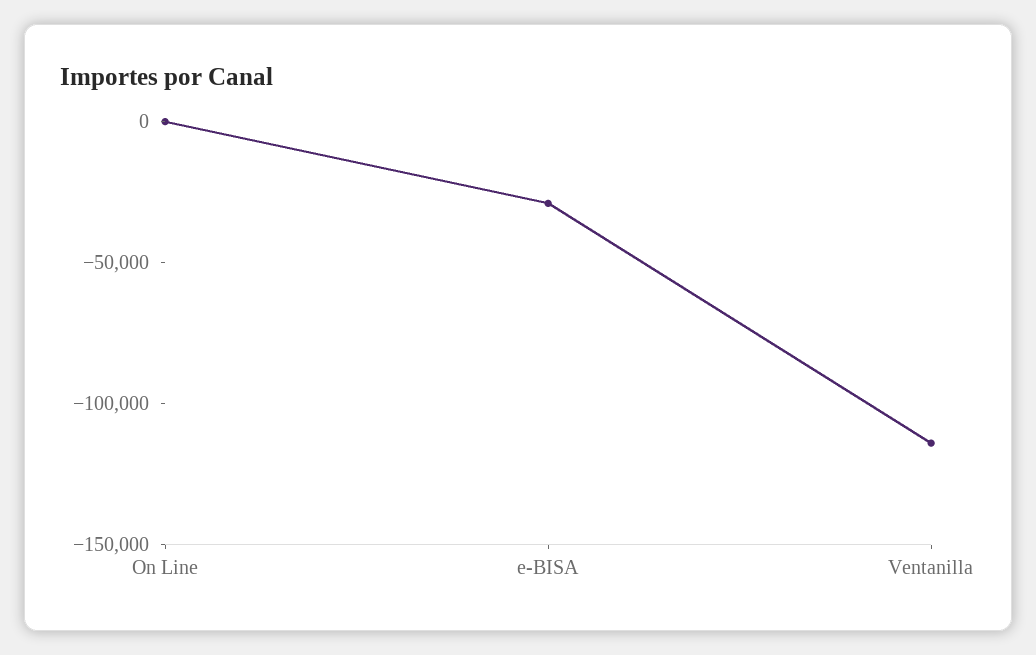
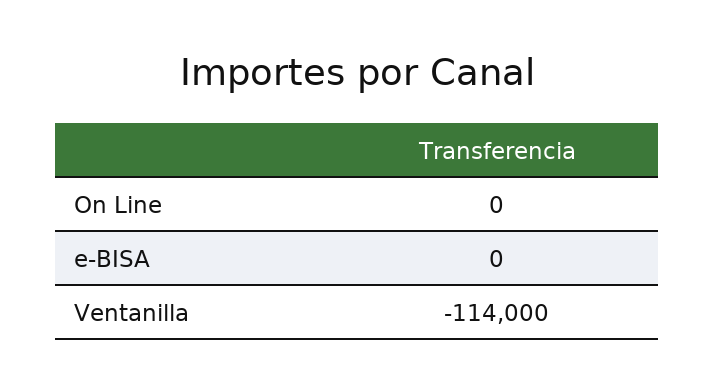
  {
    "On Line": 0,
-   "e-BISA": -30000,
+   "e-BISA": 0,
    "Ventanilla": -114000
  }

